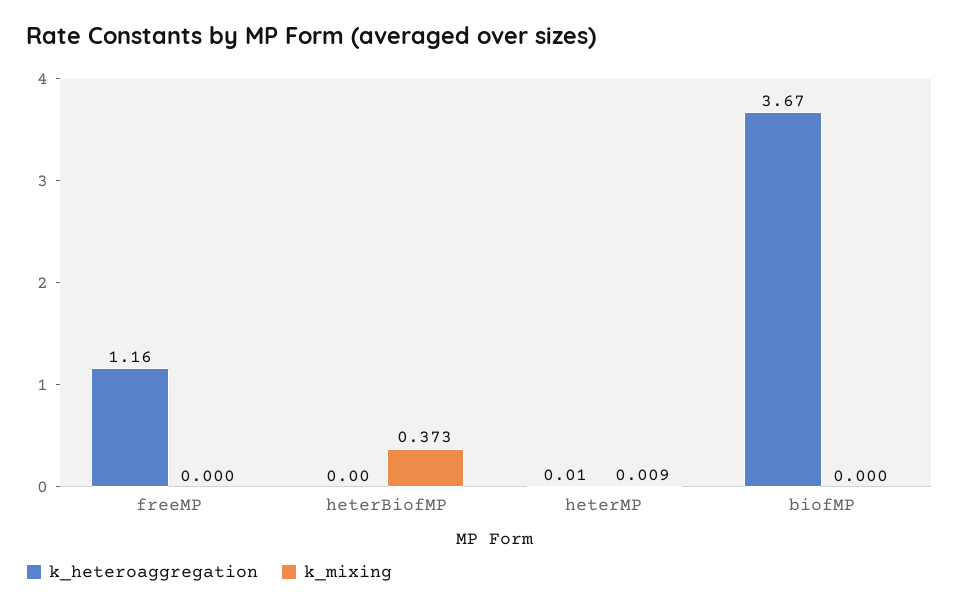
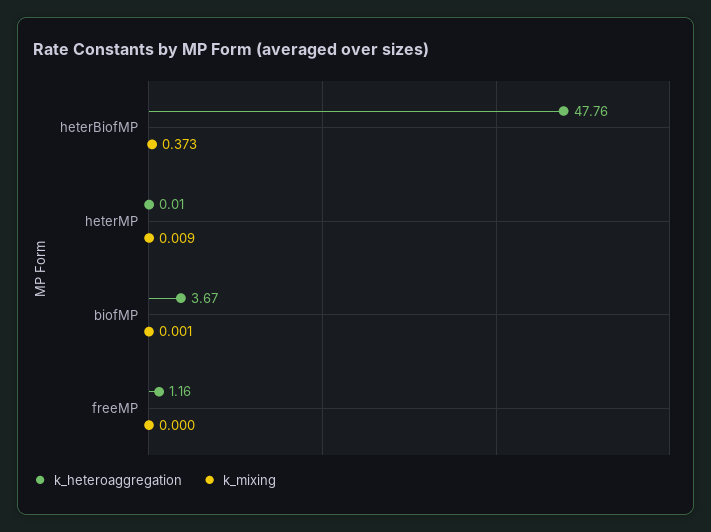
  {
    "k_heteroaggregation": {
      "freeMP": 1.16,
-     "heterBiofMP": 0,
+     "heterBiofMP": 47.76,
      "heterMP": 0.01,
      "biofMP": 3.67
    },
    "k_mixing": {
      "freeMP": 0,
      "heterBiofMP": 0.373,
      "heterMP": 0.009,
-     "biofMP": 0
+     "biofMP": 0.001
    }
  }

